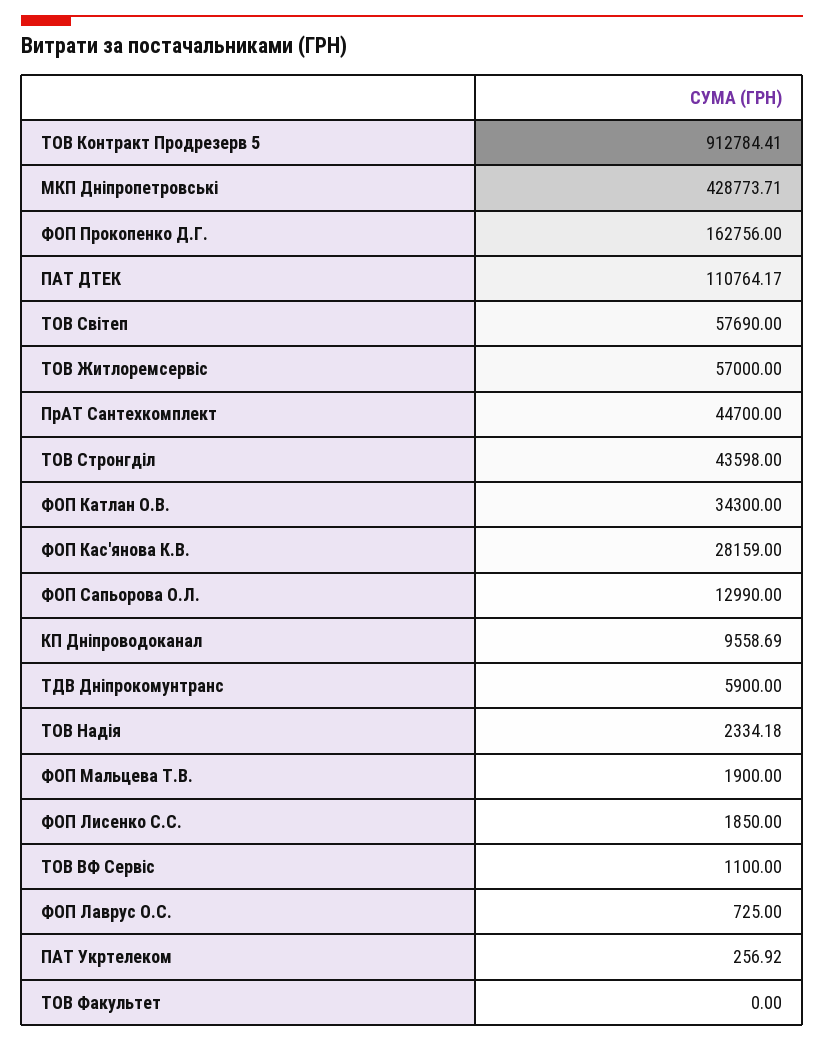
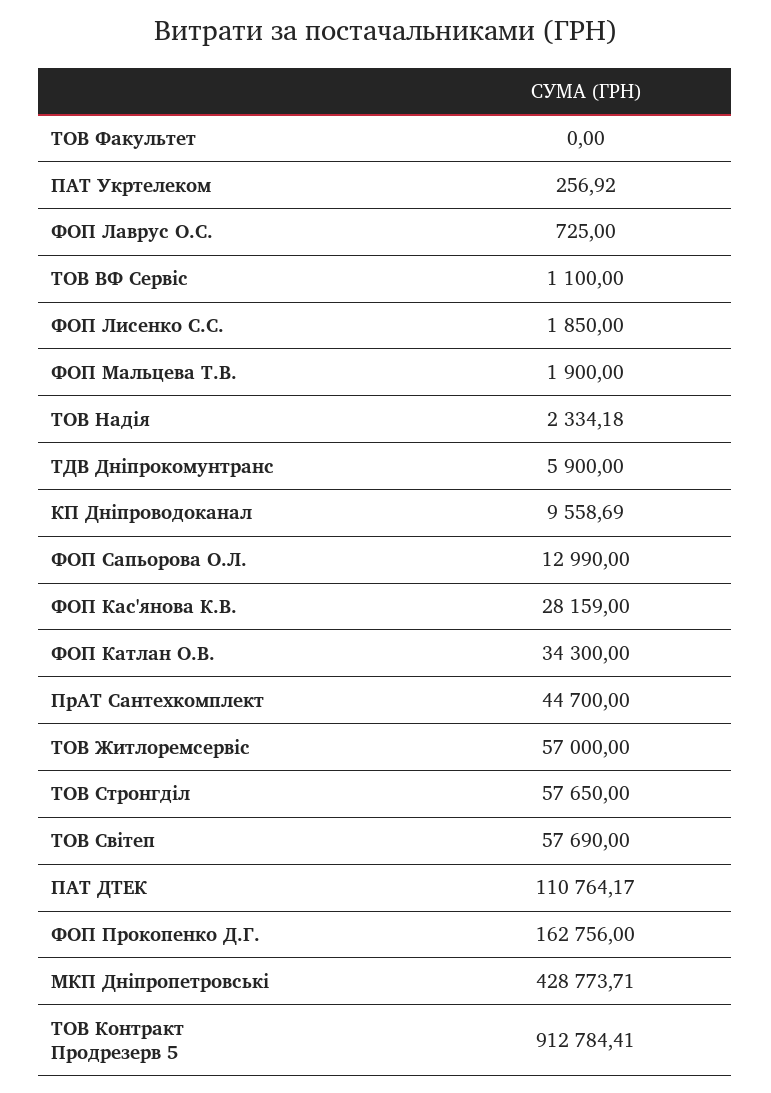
  {
    "ТОВ Контракт Продрезерв 5": 912784.41,
    "МКП Дніпропетровські": 428773.71,
    "ФОП Прокопенко Д.Г.": 162756,
    "ПАТ ДТЕК": 110764.17,
    "ТОВ Світеп": 57690,
    "ТОВ Житлоремсервіс": 57000,
    "ПрАТ Сантехкомплект": 44700,
-   "ТОВ Стронгділ": 43598,
+   "ТОВ Стронгділ": 57650,
    "ФОП Катлан О.В.": 34300,
    "ФОП Кас'янова К.В.": 28159,
    "ФОП Сапьорова О.Л.": 12990,
    "КП Дніпроводоканал": 9558.69,
    "ТДВ Дніпрокомунтранс": 5900,
    "ТОВ Надія": 2334.18,
    "ФОП Мальцева Т.В.": 1900,
    "ФОП Лисенко С.С.": 1850,
    "ТОВ ВФ Сервіс": 1100,
    "ФОП Лаврус О.С.": 725,
    "ПАТ Укртелеком": 256.92,
    "ТОВ Факультет": 0
  }

